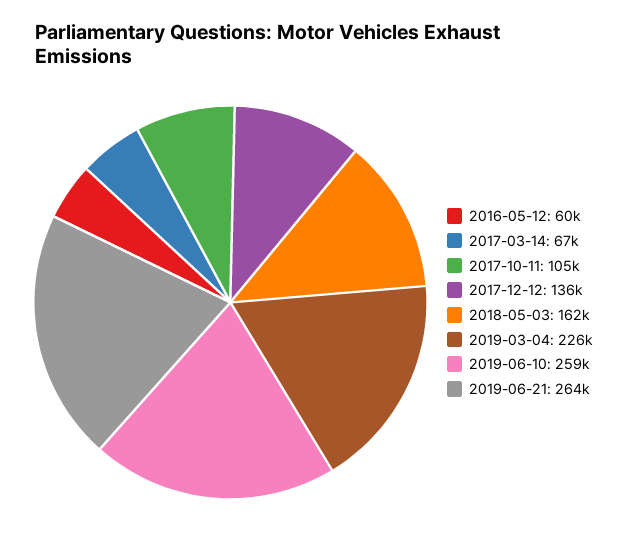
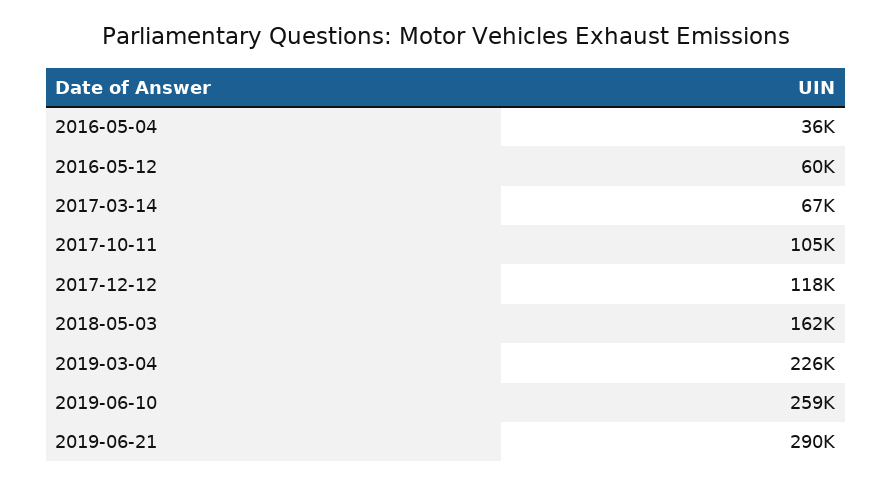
  {
    "2016-05-12": 60000,
    "2017-03-14": 67000,
    "2017-10-11": 105000,
-   "2017-12-12": 136000,
+   "2017-12-12": 118000,
    "2018-05-03": 162000,
    "2019-03-04": 226000,
    "2019-06-10": 259000,
-   "2019-06-21": 264000
+   "2019-06-21": 290000,
+   "2016-05-04": 36000
  }

